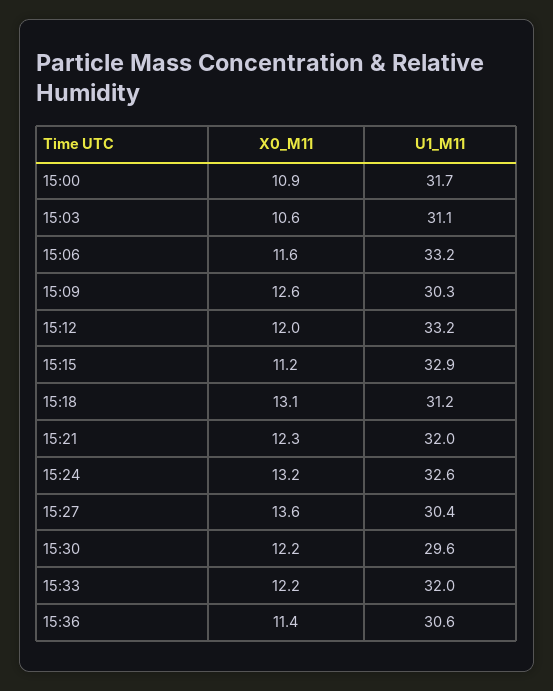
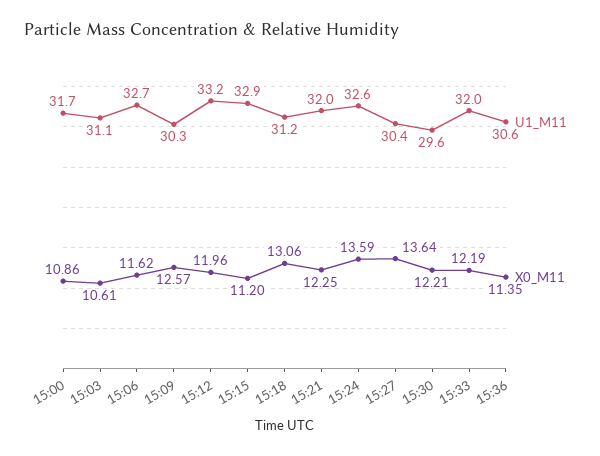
  {
    "X0_M11": {
      "15:00": 10.86,
      "15:03": 10.61,
      "15:06": 11.62,
      "15:09": 12.57,
      "15:12": 11.96,
      "15:15": 11.2,
      "15:18": 13.06,
      "15:21": 12.25,
-     "15:24": 13.2,
+     "15:24": 13.59,
      "15:27": 13.64,
      "15:30": 12.21,
      "15:33": 12.19,
      "15:36": 11.35
    },
    "U1_M11": {
      "15:00": 31.7,
      "15:03": 31.1,
-     "15:06": 33.2,
+     "15:06": 32.7,
      "15:09": 30.3,
      "15:12": 33.2,
      "15:15": 32.9,
      "15:18": 31.2,
      "15:21": 32,
      "15:24": 32.6,
      "15:27": 30.4,
      "15:30": 29.6,
      "15:33": 32,
      "15:36": 30.6
    }
  }

